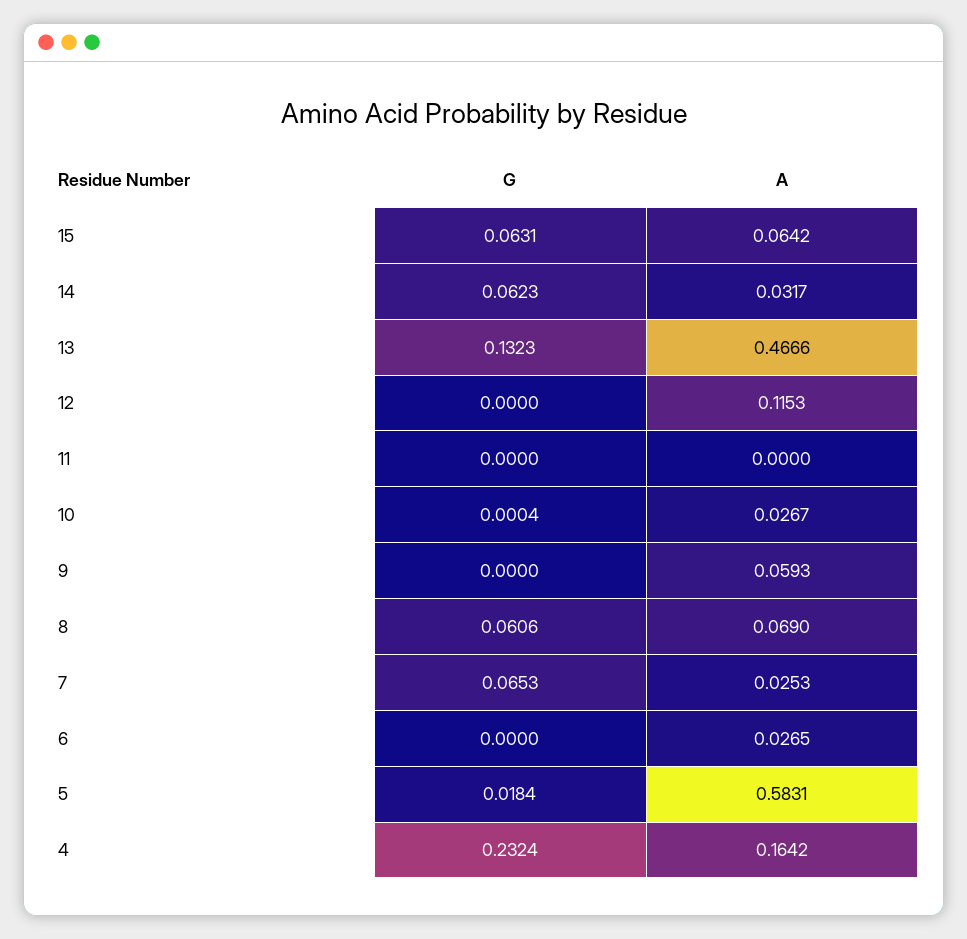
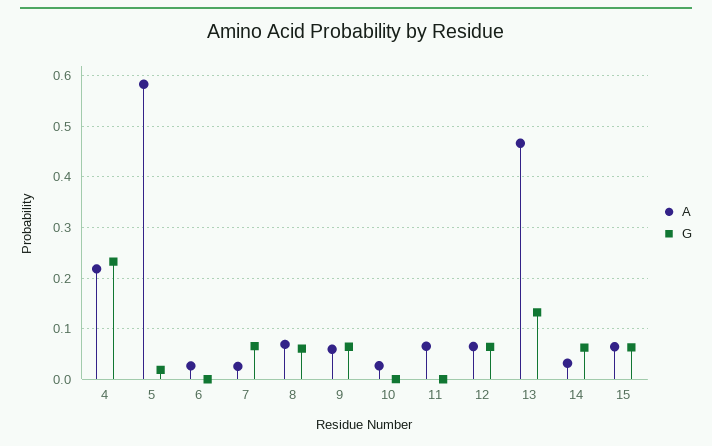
  {
    "G": {
      "15": 0.0631,
      "14": 0.0623,
      "13": 0.1323,
-     "12": 0,
+     "12": 0.06,
      "11": 0,
      "10": 0.0004,
-     "9": 0,
+     "9": 0.06,
      "8": 0.0606,
      "7": 0.0653,
      "6": 0,
      "5": 0.0184,
      "4": 0.2324
    },
    "A": {
      "15": 0.0642,
      "14": 0.0317,
      "13": 0.4666,
-     "12": 0.1153,
+     "12": 0.06,
-     "11": 0,
+     "11": 0.06,
      "10": 0.0267,
      "9": 0.0593,
      "8": 0.069,
      "7": 0.0253,
      "6": 0.0265,
      "5": 0.5831,
-     "4": 0.1642
+     "4": 0.22
    }
  }

